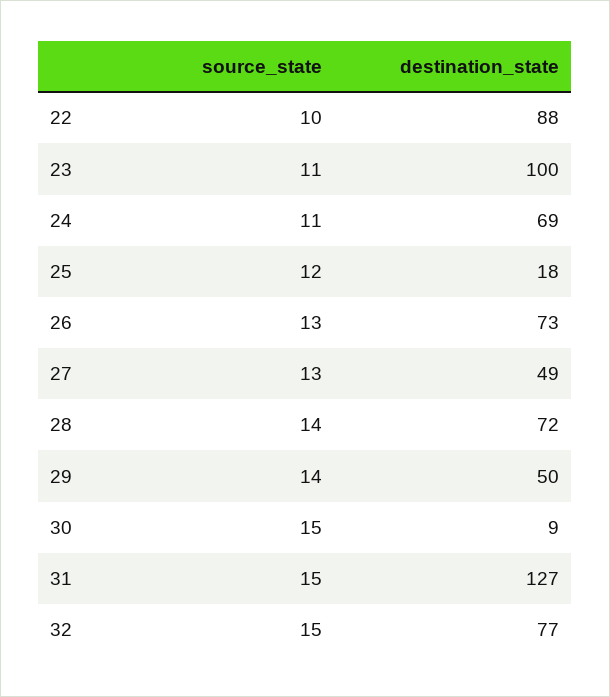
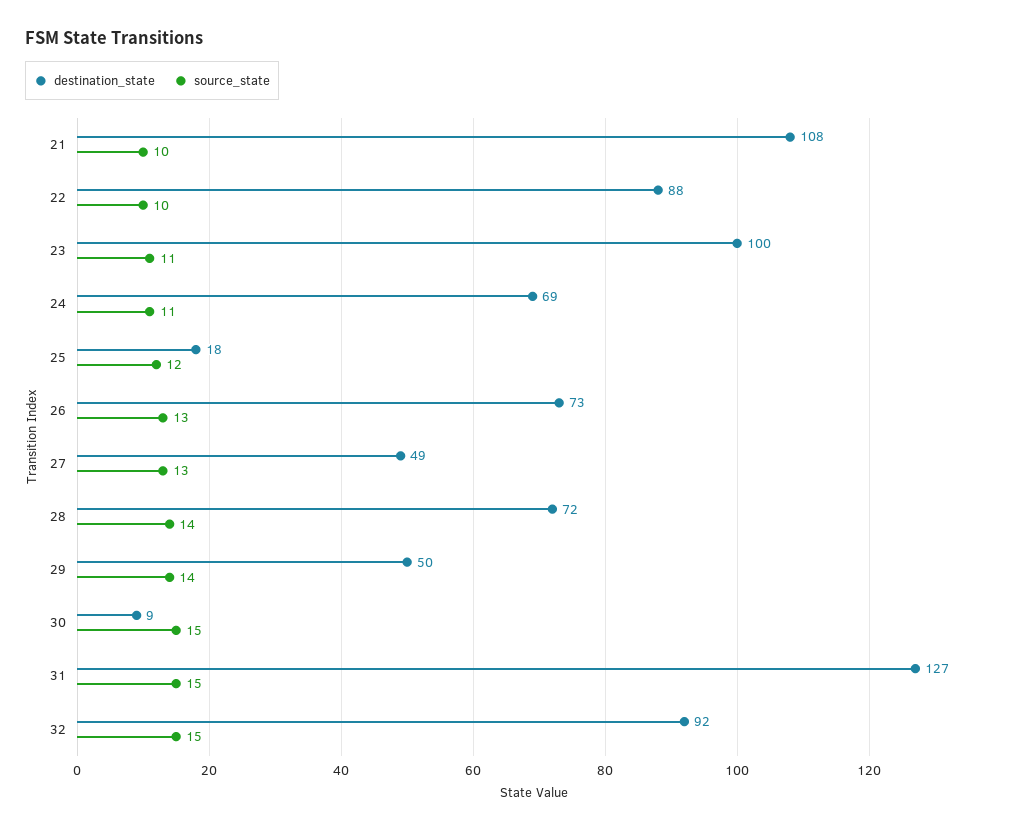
  {
    "source_state": {
      "22": 10,
      "23": 11,
      "24": 11,
      "25": 12,
      "26": 13,
      "27": 13,
      "28": 14,
      "29": 14,
      "30": 15,
      "31": 15,
-     "32": 15
+     "32": 15,
+     "21": 10
    },
    "destination_state": {
      "22": 88,
      "23": 100,
      "24": 69,
      "25": 18,
      "26": 73,
      "27": 49,
      "28": 72,
      "29": 50,
      "30": 9,
      "31": 127,
-     "32": 77
+     "32": 92,
+     "21": 108
    }
  }

